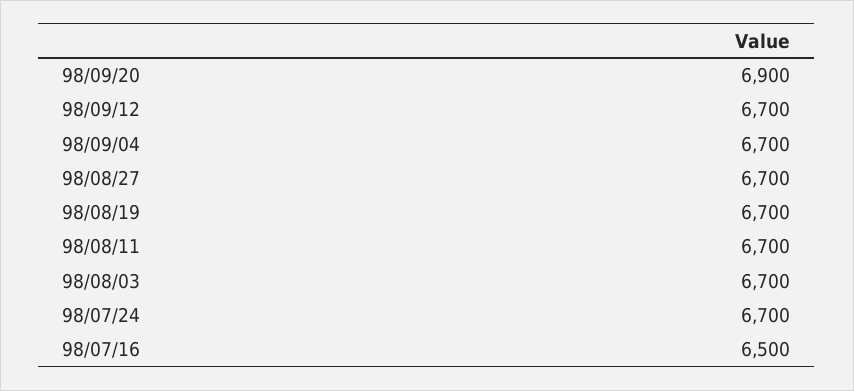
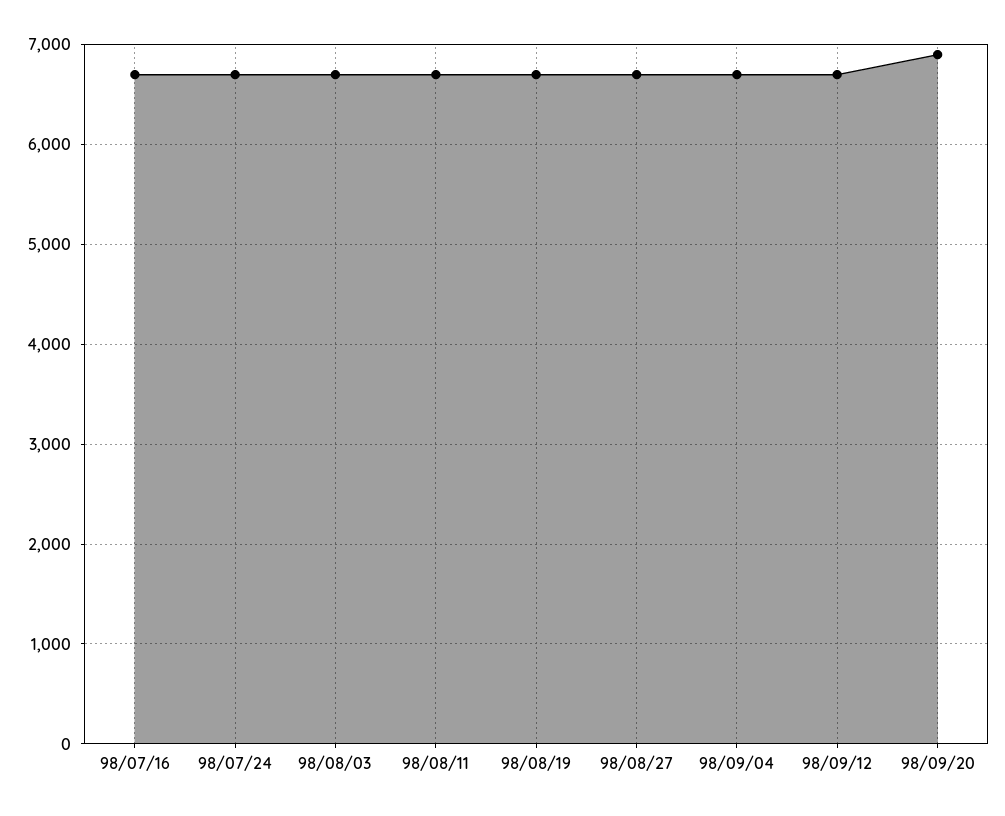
  {
    "98/09/20": 6900,
    "98/09/12": 6700,
    "98/09/04": 6700,
    "98/08/27": 6700,
    "98/08/19": 6700,
    "98/08/11": 6700,
    "98/08/03": 6700,
    "98/07/24": 6700,
-   "98/07/16": 6500
+   "98/07/16": 6700
  }

